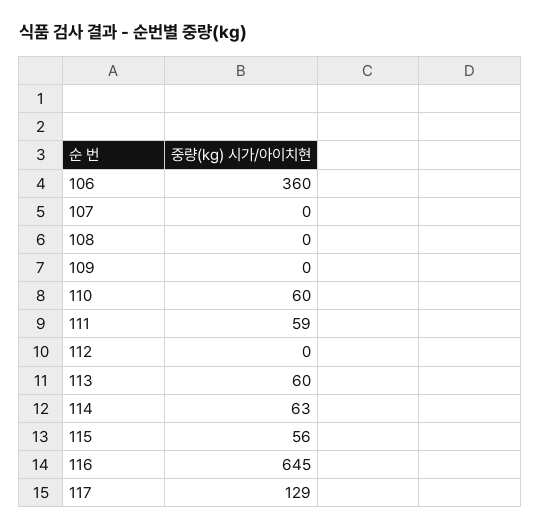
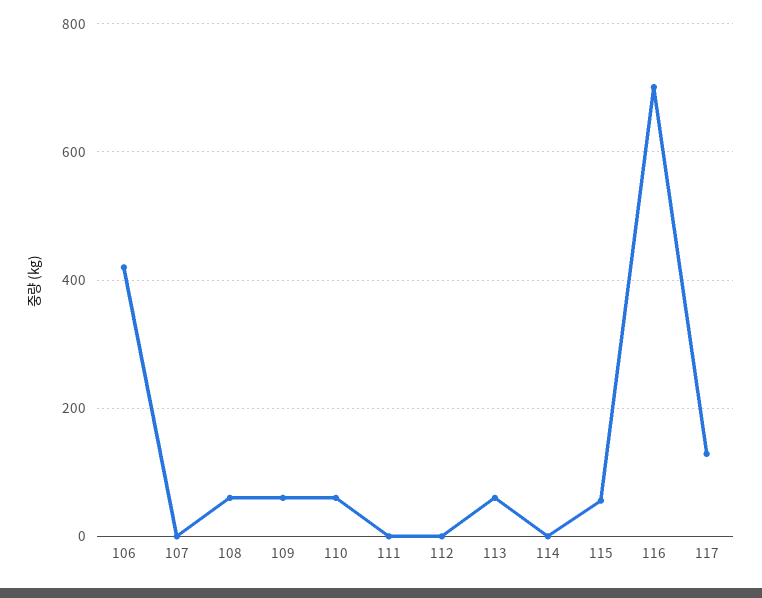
  {
-   "106": 360,
+   "106": 420,
    "107": 0,
-   "108": 0,
+   "108": 60,
-   "109": 0,
+   "109": 60,
    "110": 60,
-   "111": 59,
+   "111": 0,
    "112": 0,
    "113": 60,
-   "114": 63,
+   "114": 0,
    "115": 56,
-   "116": 645,
+   "116": 700,
    "117": 129
  }

